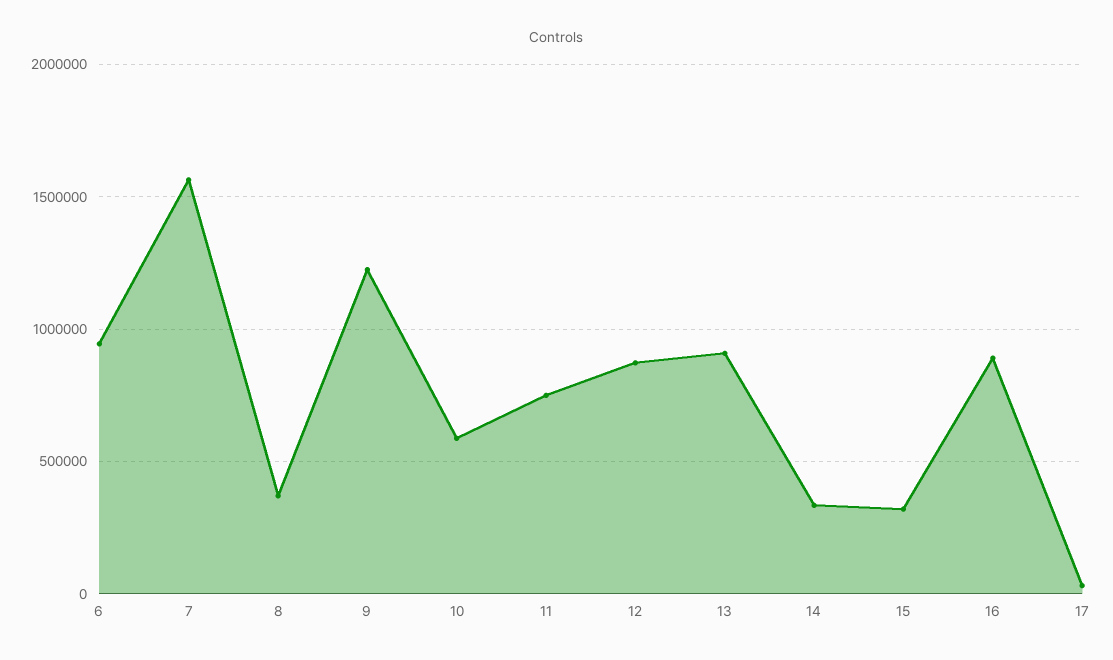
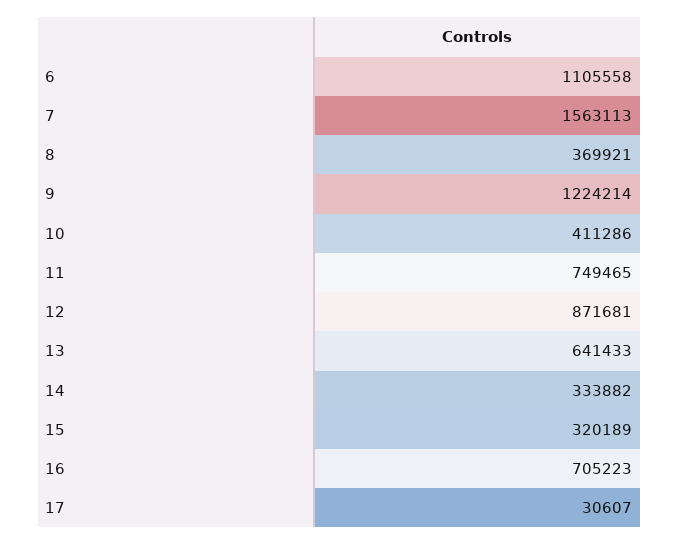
  {
-   "6": 950000,
+   "6": 1105558,
    "7": 1563113,
    "8": 369921,
    "9": 1224214,
-   "10": 600000,
+   "10": 411286,
    "11": 749465,
    "12": 871681,
-   "13": 900000,
+   "13": 641433,
    "14": 333882,
    "15": 320189,
-   "16": 900000,
+   "16": 705223,
    "17": 30607
  }

